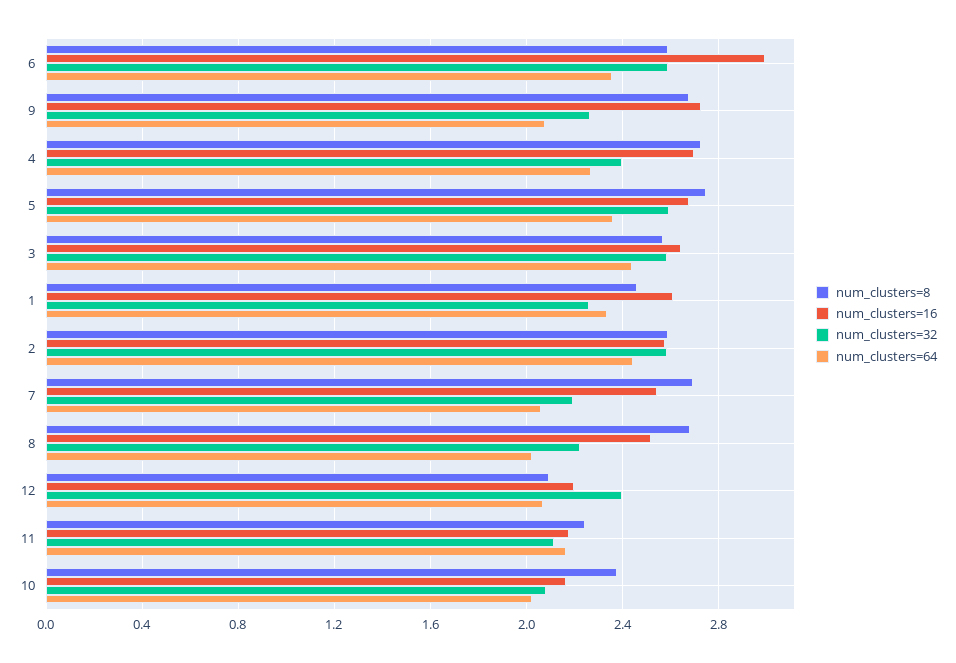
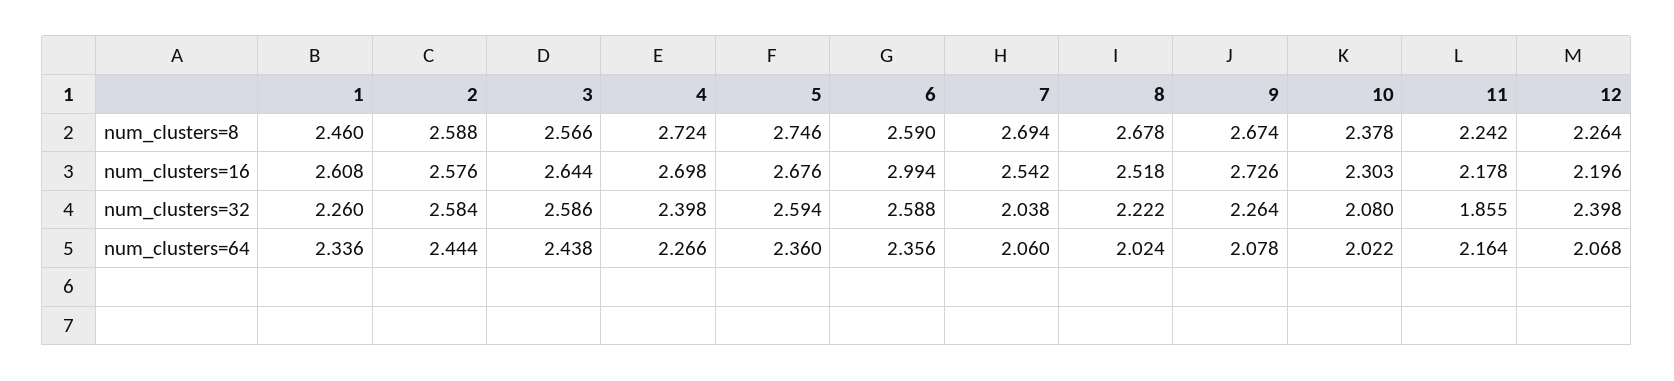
  {
    "num_clusters=8": {
      "6": 2.59,
      "9": 2.674,
      "4": 2.724,
      "5": 2.746,
      "3": 2.566,
      "1": 2.46,
      "2": 2.588,
      "7": 2.694,
      "8": 2.678,
-     "12": 2.1,
+     "12": 2.264,
      "11": 2.242,
      "10": 2.378
    },
    "num_clusters=16": {
      "6": 2.994,
      "9": 2.726,
      "4": 2.698,
      "5": 2.676,
      "3": 2.644,
      "1": 2.608,
      "2": 2.576,
      "7": 2.542,
      "8": 2.518,
      "12": 2.196,
      "11": 2.178,
-     "10": 2.15
+     "10": 2.303
    },
    "num_clusters=32": {
      "6": 2.588,
      "9": 2.264,
      "4": 2.398,
      "5": 2.594,
      "3": 2.586,
      "1": 2.26,
      "2": 2.584,
-     "7": 2.2,
+     "7": 2.038,
      "8": 2.222,
      "12": 2.398,
-     "11": 2.1,
+     "11": 1.855,
      "10": 2.08
    },
    "num_clusters=64": {
      "6": 2.356,
      "9": 2.078,
      "4": 2.266,
      "5": 2.36,
      "3": 2.438,
      "1": 2.336,
      "2": 2.444,
      "7": 2.06,
      "8": 2.024,
      "12": 2.068,
      "11": 2.164,
      "10": 2.022
    }
  }

